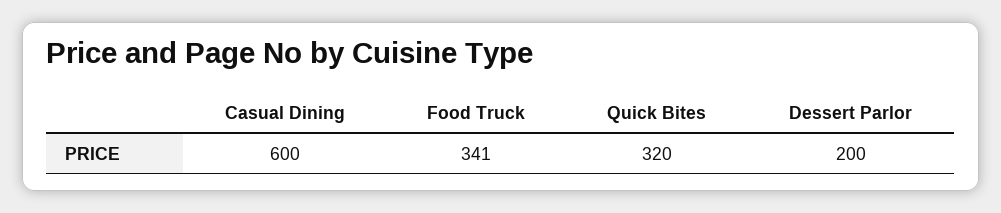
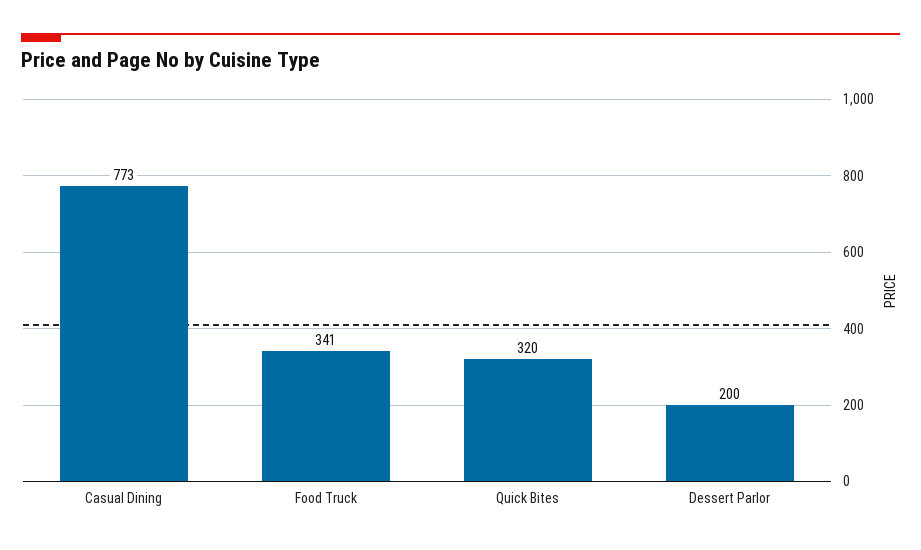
  {
-   "Casual Dining": 600,
+   "Casual Dining": 773,
    "Food Truck": 341,
    "Quick Bites": 320,
    "Dessert Parlor": 200
  }

